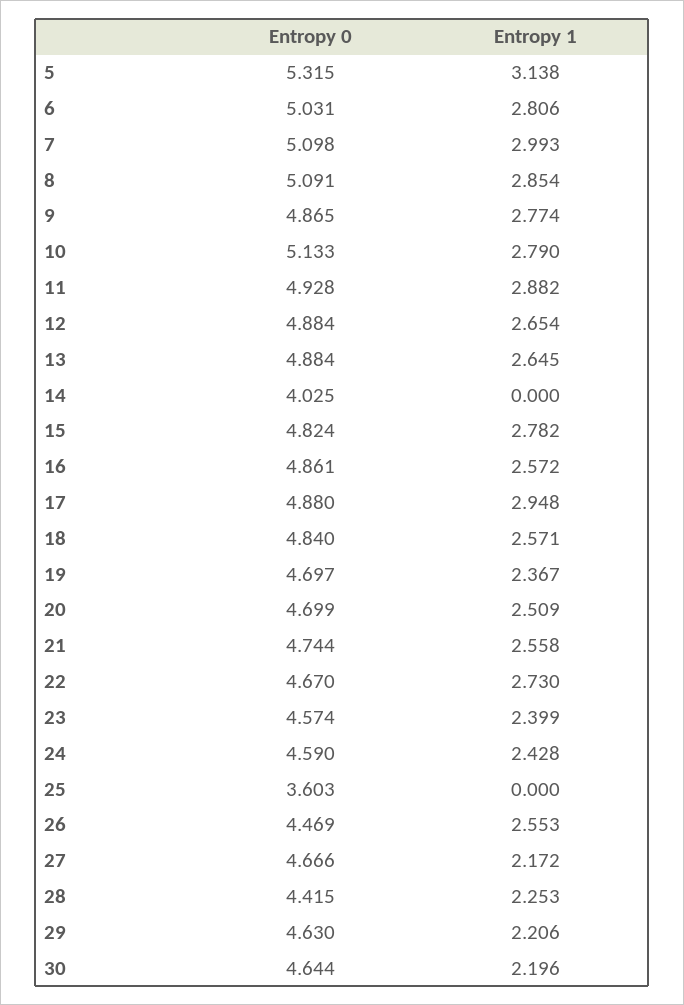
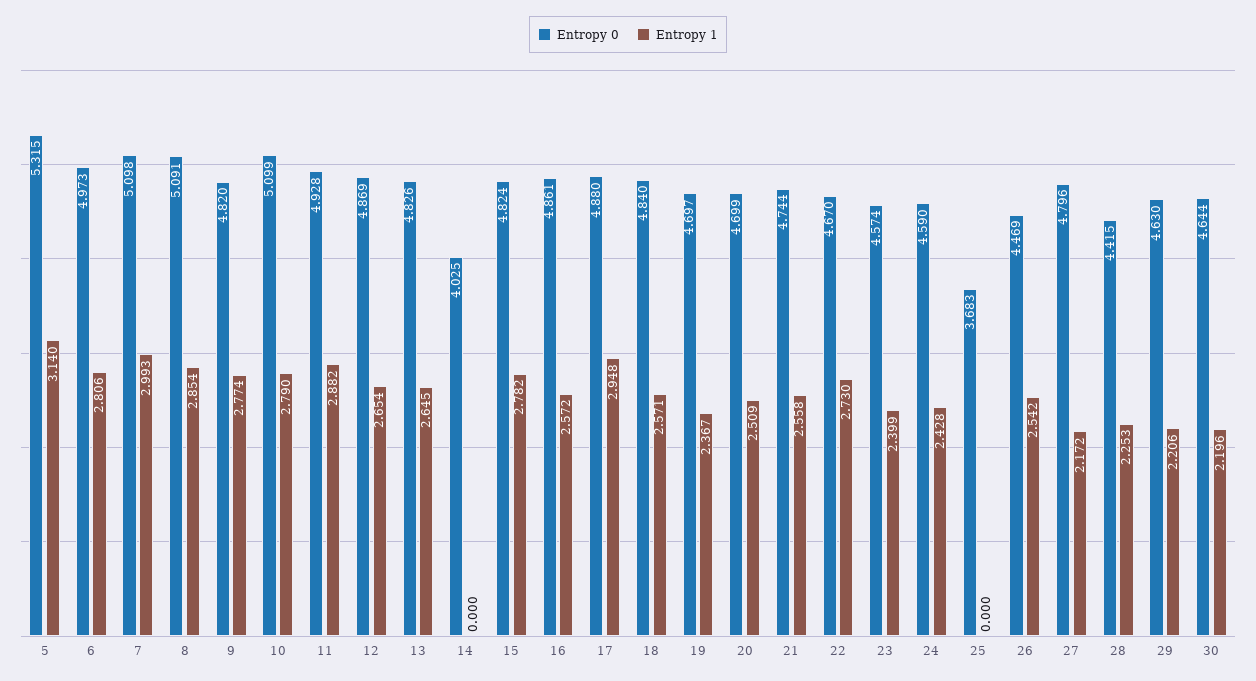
  {
    "Entropy 0": {
      "5": 5.315,
-     "6": 5.031,
+     "6": 4.973,
      "7": 5.098,
      "8": 5.091,
-     "9": 4.865,
+     "9": 4.82,
-     "10": 5.133,
+     "10": 5.099,
      "11": 4.928,
-     "12": 4.884,
+     "12": 4.869,
-     "13": 4.884,
+     "13": 4.826,
      "14": 4.025,
      "15": 4.824,
      "16": 4.861,
      "17": 4.88,
      "18": 4.84,
      "19": 4.697,
      "20": 4.699,
      "21": 4.744,
      "22": 4.67,
      "23": 4.574,
      "24": 4.59,
-     "25": 3.603,
+     "25": 3.683,
      "26": 4.469,
-     "27": 4.666,
+     "27": 4.796,
      "28": 4.415,
      "29": 4.63,
      "30": 4.644
    },
    "Entropy 1": {
-     "5": 3.138,
+     "5": 3.14,
      "6": 2.806,
      "7": 2.993,
      "8": 2.854,
      "9": 2.774,
      "10": 2.79,
      "11": 2.882,
      "12": 2.654,
      "13": 2.645,
      "14": 0,
      "15": 2.782,
      "16": 2.572,
      "17": 2.948,
      "18": 2.571,
      "19": 2.367,
      "20": 2.509,
      "21": 2.558,
      "22": 2.73,
      "23": 2.399,
      "24": 2.428,
      "25": 0,
-     "26": 2.553,
+     "26": 2.542,
      "27": 2.172,
      "28": 2.253,
      "29": 2.206,
      "30": 2.196
    }
  }

